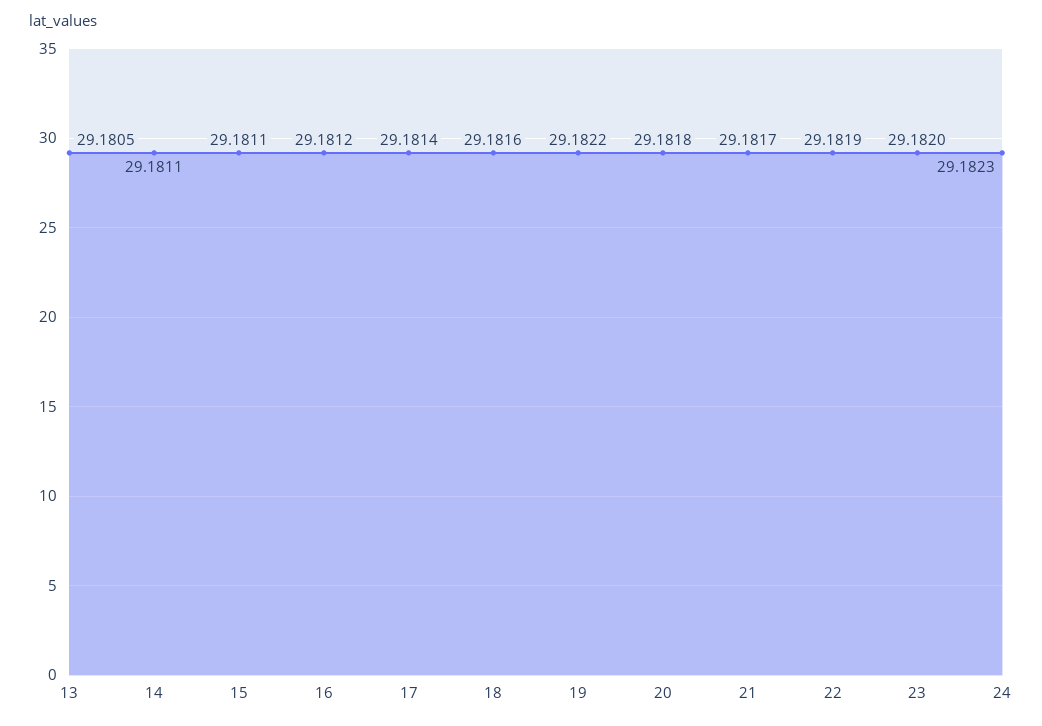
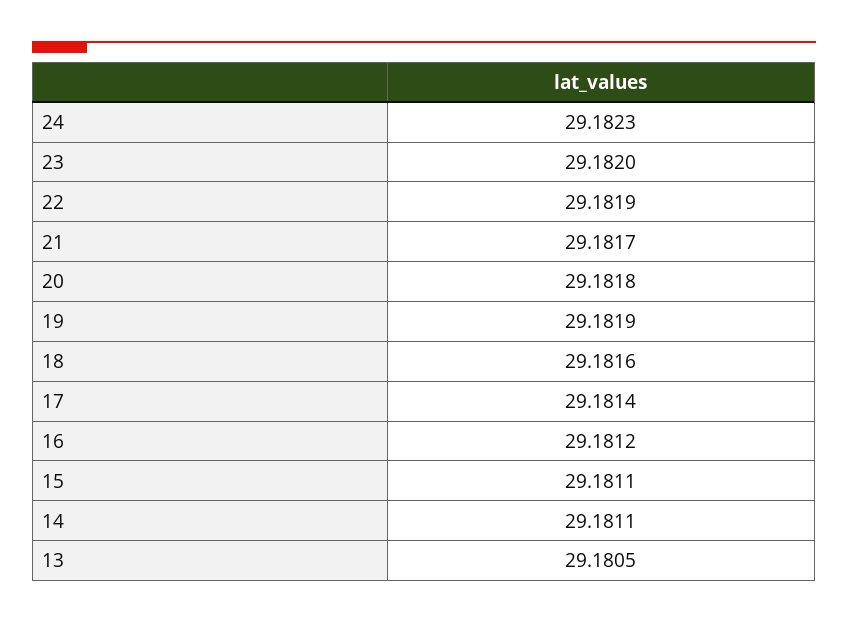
  {
    "13": 29.1805,
    "14": 29.1811,
    "15": 29.1811,
    "16": 29.1812,
    "17": 29.1814,
    "18": 29.1816,
-   "19": 29.1822,
+   "19": 29.1819,
    "20": 29.1818,
    "21": 29.1817,
    "22": 29.1819,
    "23": 29.182,
    "24": 29.1823
  }

